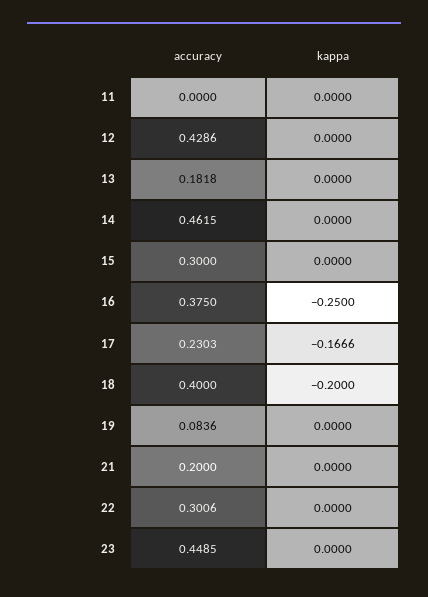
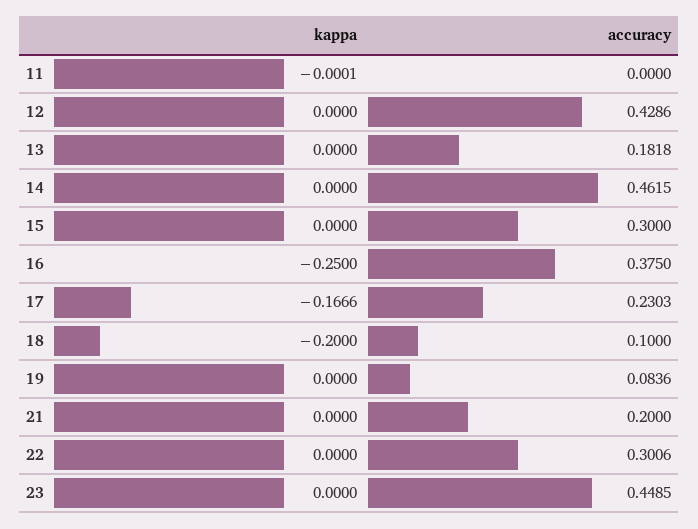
  {
    "accuracy": {
      "11": 0,
      "12": 0.4286,
      "13": 0.1818,
      "14": 0.4615,
      "15": 0.3,
      "16": 0.375,
      "17": 0.2303,
-     "18": 0.4,
+     "18": 0.1,
      "19": 0.0836,
      "21": 0.2,
      "22": 0.3006,
      "23": 0.4485
    },
    "kappa": {
-     "11": 0,
+     "11": -0.0001,
      "12": 0,
      "13": 0,
      "14": 0,
      "15": 0,
      "16": -0.25,
      "17": -0.1666,
      "18": -0.2,
      "19": 0,
      "21": 0,
      "22": 0,
      "23": 0
    }
  }

